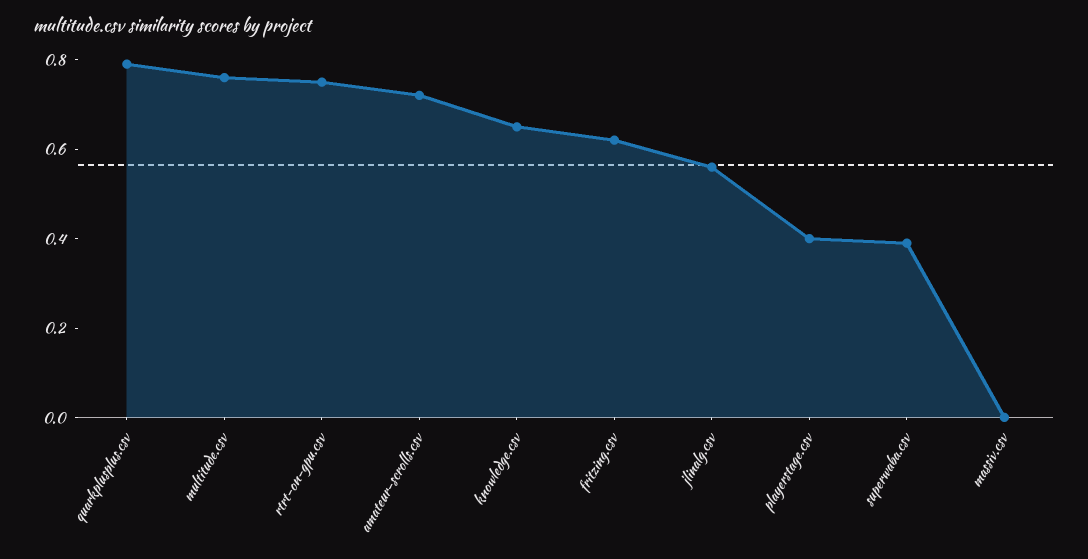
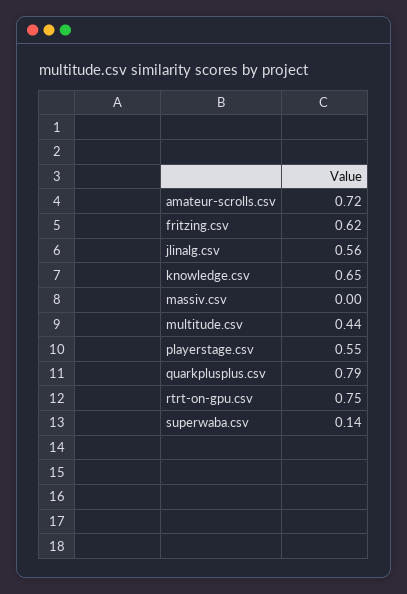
  {
    "quarkplusplus.csv": 0.79,
-   "multitude.csv": 0.75,
+   "multitude.csv": 0.44,
    "rtrt-on-gpu.csv": 0.75,
    "amateur-scrolls.csv": 0.72,
    "knowledge.csv": 0.65,
    "fritzing.csv": 0.62,
    "jlinalg.csv": 0.56,
-   "playerstage.csv": 0.4,
+   "playerstage.csv": 0.55,
-   "superwaba.csv": 0.4,
+   "superwaba.csv": 0.14,
    "massiv.csv": 0
  }

